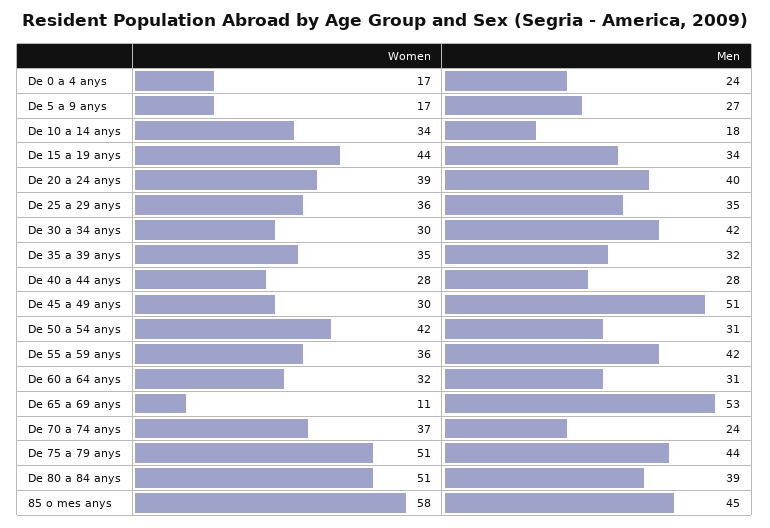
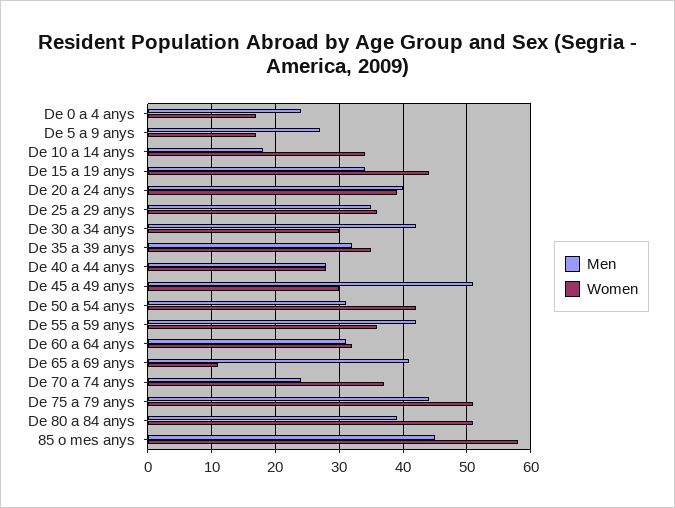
  {
    "Women": {
      "De 0 a 4 anys": 17,
      "De 5 a 9 anys": 17,
      "De 10 a 14 anys": 34,
      "De 15 a 19 anys": 44,
      "De 20 a 24 anys": 39,
      "De 25 a 29 anys": 36,
      "De 30 a 34 anys": 30,
      "De 35 a 39 anys": 35,
      "De 40 a 44 anys": 28,
      "De 45 a 49 anys": 30,
      "De 50 a 54 anys": 42,
      "De 55 a 59 anys": 36,
      "De 60 a 64 anys": 32,
      "De 65 a 69 anys": 11,
      "De 70 a 74 anys": 37,
      "De 75 a 79 anys": 51,
      "De 80 a 84 anys": 51,
      "85 o mes anys": 58
    },
    "Men": {
      "De 0 a 4 anys": 24,
      "De 5 a 9 anys": 27,
      "De 10 a 14 anys": 18,
      "De 15 a 19 anys": 34,
      "De 20 a 24 anys": 40,
      "De 25 a 29 anys": 35,
      "De 30 a 34 anys": 42,
      "De 35 a 39 anys": 32,
      "De 40 a 44 anys": 28,
      "De 45 a 49 anys": 51,
      "De 50 a 54 anys": 31,
      "De 55 a 59 anys": 42,
      "De 60 a 64 anys": 31,
-     "De 65 a 69 anys": 53,
+     "De 65 a 69 anys": 41,
      "De 70 a 74 anys": 24,
      "De 75 a 79 anys": 44,
      "De 80 a 84 anys": 39,
      "85 o mes anys": 45
    }
  }

